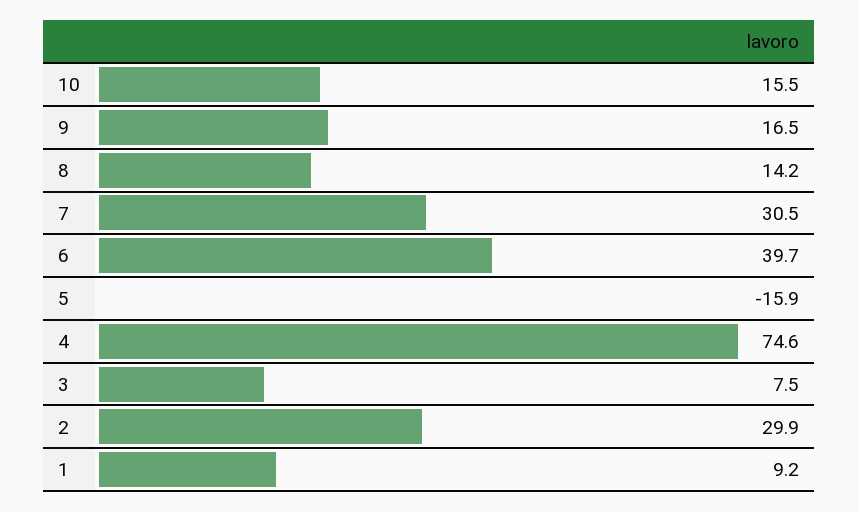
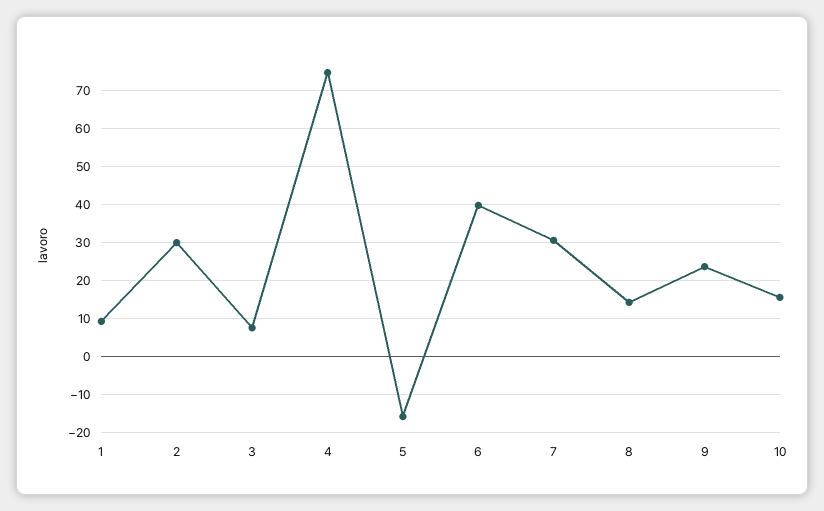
  {
    "10": 15.5,
-   "9": 16.5,
+   "9": 24,
    "8": 14.2,
    "7": 30.5,
    "6": 39.7,
    "5": -15.9,
    "4": 74.6,
    "3": 7.5,
    "2": 29.9,
    "1": 9.2
  }

